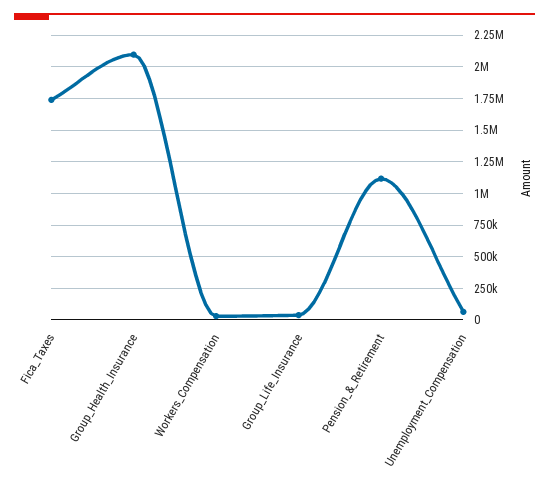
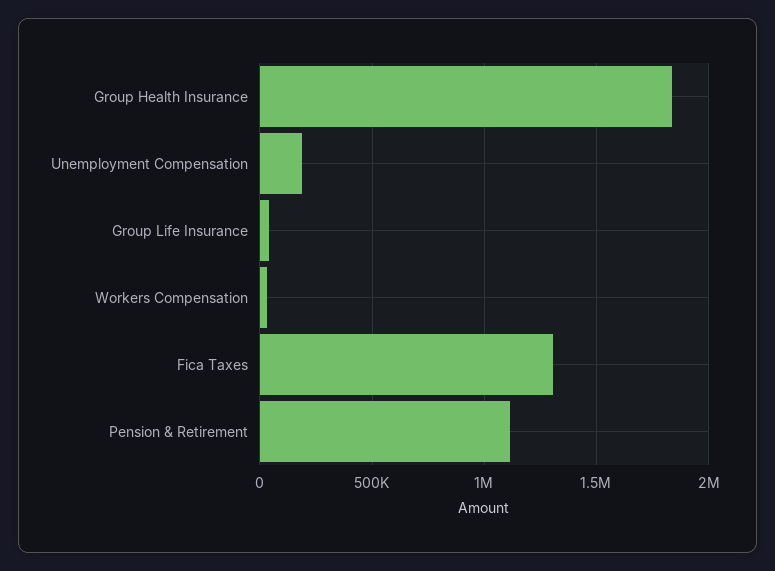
  {
-   "Fica_Taxes": 1750000,
+   "Fica_Taxes": 1300000,
-   "Group_Health_Insurance": 2100000,
+   "Group_Health_Insurance": 1850000,
    "Workers_Compensation": 50000,
    "Group_Life_Insurance": 50000,
    "Pension_&_Retirement": 1100000,
-   "Unemployment_Compensation": 50000
+   "Unemployment_Compensation": 200000
  }

